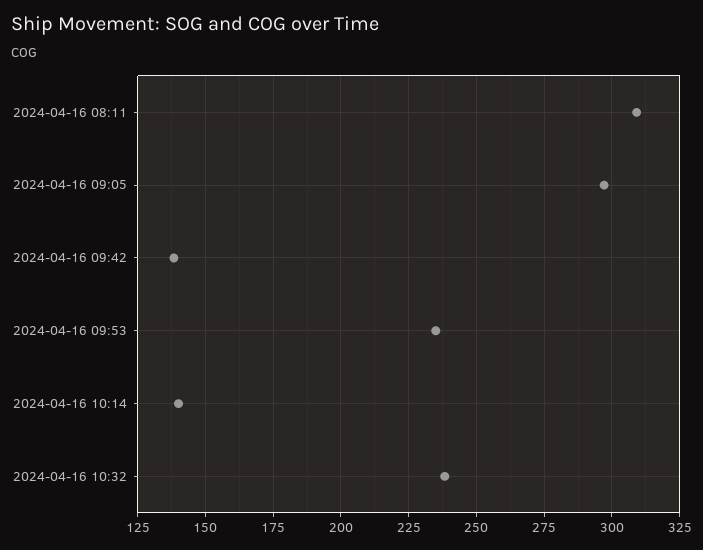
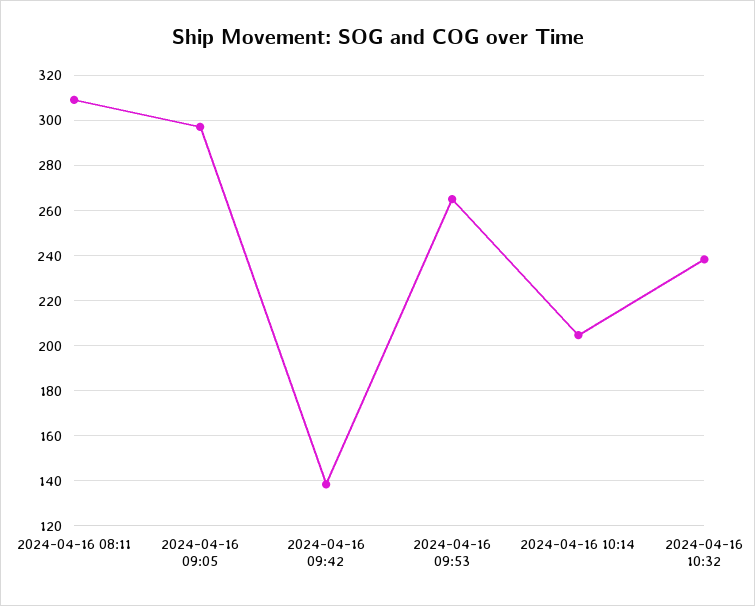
  {
    "2024-04-16 08:11": 310,
    "2024-04-16 09:05": 297.5,
    "2024-04-16 09:42": 137.5,
-   "2024-04-16 09:53": 235,
+   "2024-04-16 09:53": 265,
-   "2024-04-16 10:14": 140,
+   "2024-04-16 10:14": 205,
    "2024-04-16 10:32": 237.5
  }

